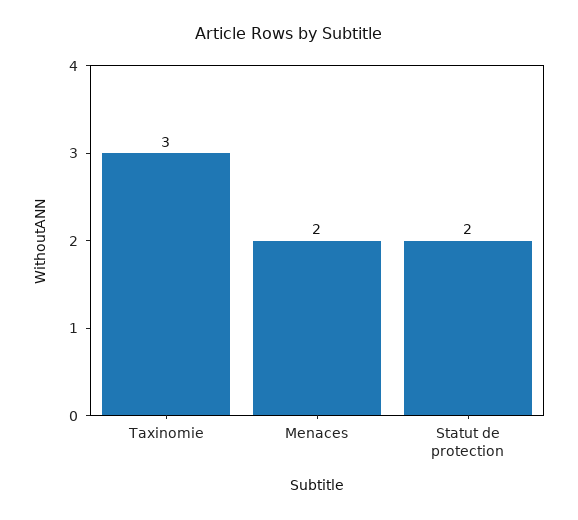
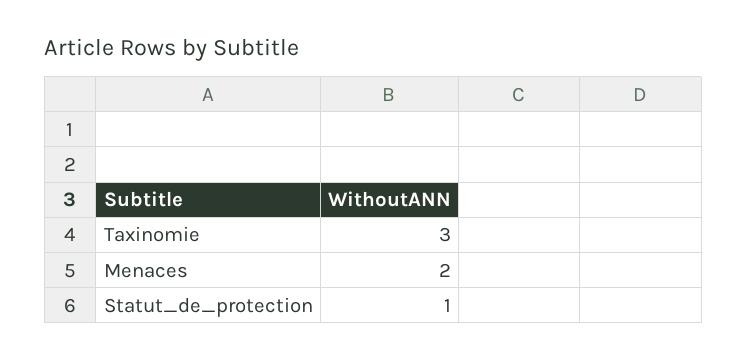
  {
    "Taxinomie": 3,
    "Menaces": 2,
-   "Statut de protection": 2
+   "Statut de protection": 1
  }

